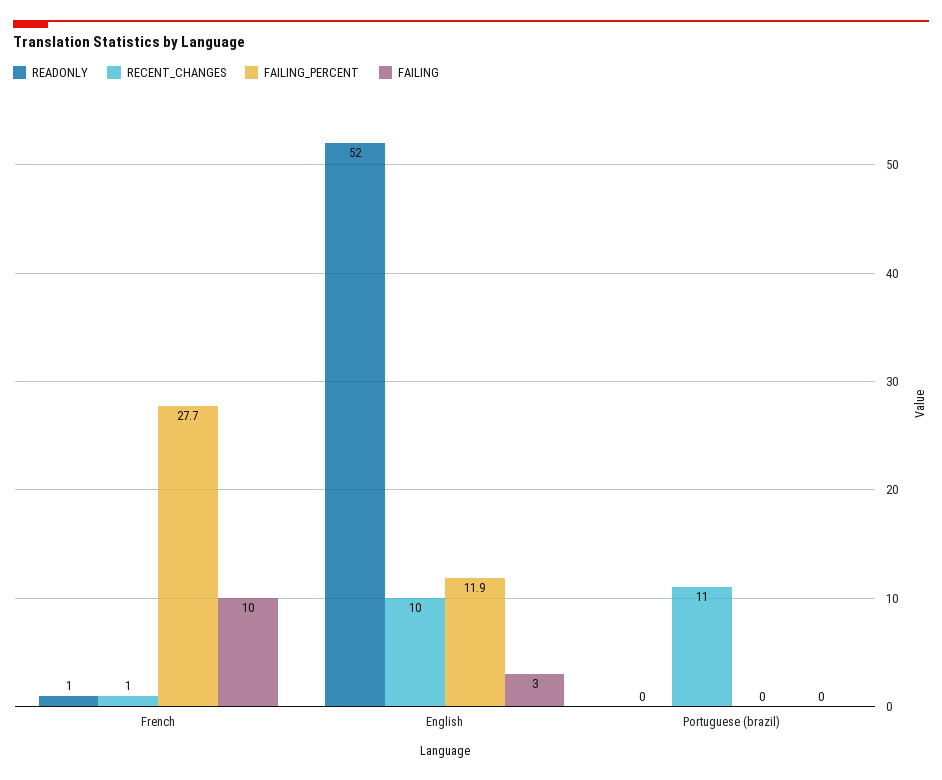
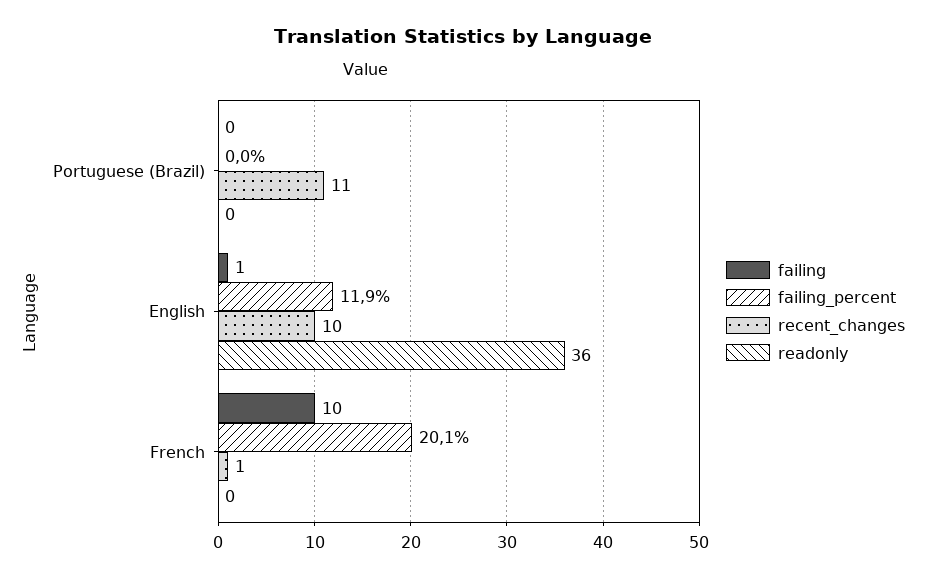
  {
    "READONLY": {
-     "French": 1,
+     "French": 0,
-     "English": 52,
+     "English": 36,
      "Portuguese (brazil)": 0
    },
    "RECENT_CHANGES": {
      "French": 1,
      "English": 10,
      "Portuguese (brazil)": 11
    },
    "FAILING_PERCENT": {
-     "French": 27.7,
+     "French": 20.1,
      "English": 11.9,
      "Portuguese (brazil)": 0
    },
    "FAILING": {
      "French": 10,
-     "English": 3,
+     "English": 1,
      "Portuguese (brazil)": 0
    }
  }

